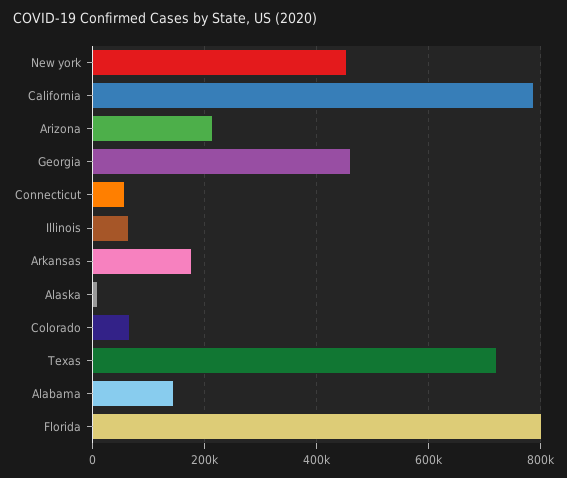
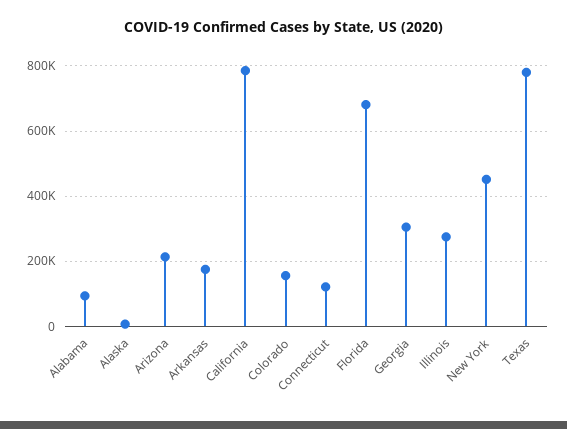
  {
    "New york": 460000,
    "California": 780000,
    "Arizona": 220000,
-   "Georgia": 460000,
+   "Georgia": 300000,
-   "Connecticut": 60000,
+   "Connecticut": 120000,
-   "Illinois": 60000,
+   "Illinois": 280000,
    "Arkansas": 180000,
    "Alaska": 0,
-   "Colorado": 60000,
+   "Colorado": 160000,
-   "Texas": 720000,
+   "Texas": 780000,
-   "Alabama": 140000,
+   "Alabama": 100000,
-   "Florida": 800000
+   "Florida": 680000
  }

